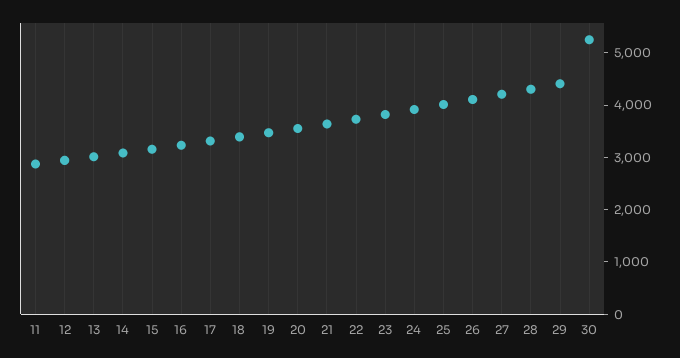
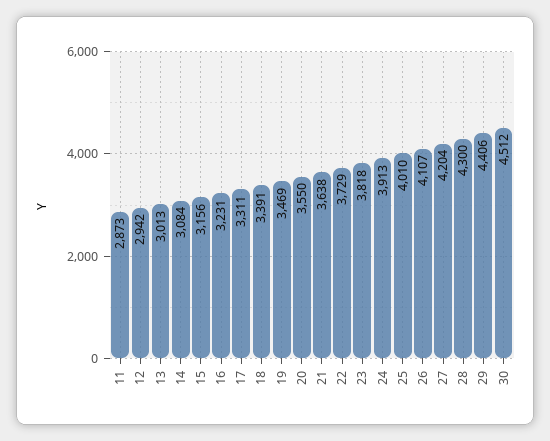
  {
    "11": 2873,
    "12": 2942,
    "13": 3013,
    "14": 3084,
    "15": 3156,
    "16": 3231,
    "17": 3311,
    "18": 3391,
    "19": 3469,
    "20": 3550,
    "21": 3638,
    "22": 3729,
    "23": 3818,
    "24": 3913,
    "25": 4010,
    "26": 4107,
    "27": 4204,
    "28": 4300,
    "29": 4406,
-   "30": 5200
+   "30": 4512
  }

